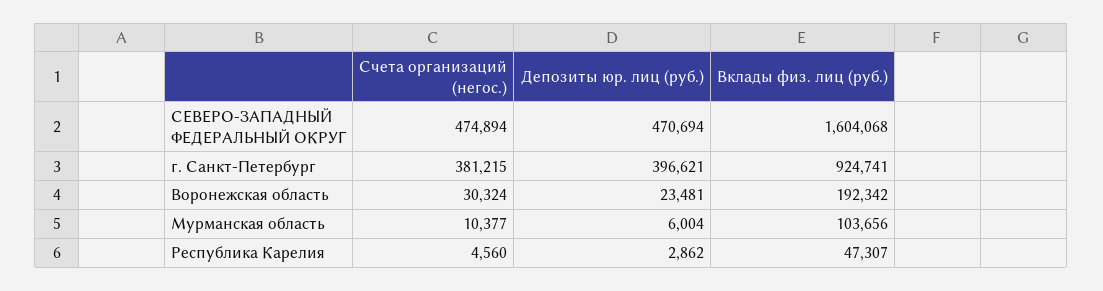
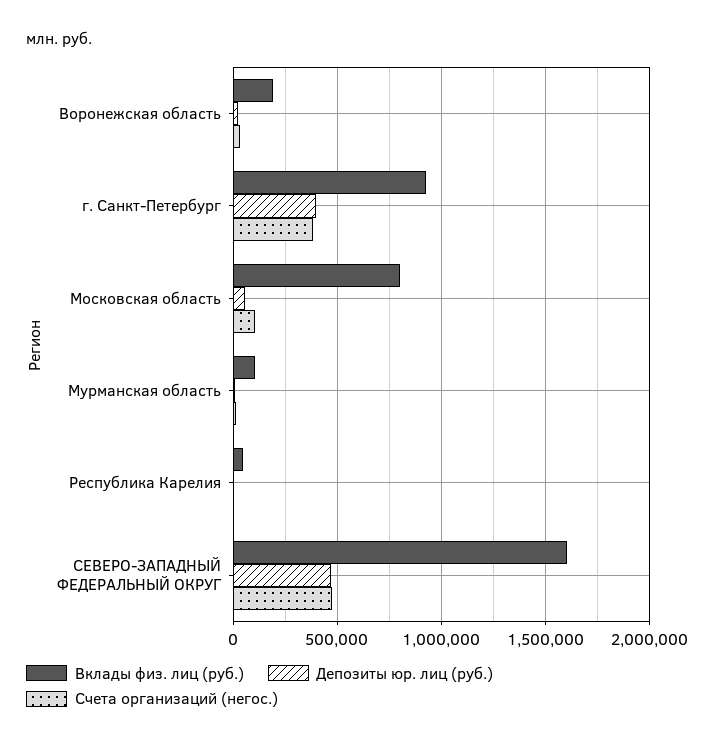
  {
    "Счета организаций (негос.)": {
      "СЕВЕРО-ЗАПАДНЫЙ ФЕДЕРАЛЬНЫЙ ОКРУГ": 474894,
      "г. Санкт-Петербург": 381215,
      "Воронежская область": 30324,
      "Мурманская область": 10377,
-     "Республика Карелия": 4560
+     "Республика Карелия": 4560,
+     "Московская область": 100000
    },
    "Депозиты юр. лиц (руб.)": {
      "СЕВЕРО-ЗАПАДНЫЙ ФЕДЕРАЛЬНЫЙ ОКРУГ": 470694,
      "г. Санкт-Петербург": 396621,
      "Воронежская область": 23481,
      "Мурманская область": 6004,
-     "Республика Карелия": 2862
+     "Республика Карелия": 2862,
+     "Московская область": 50000
    },
    "Вклады физ. лиц (руб.)": {
      "СЕВЕРО-ЗАПАДНЫЙ ФЕДЕРАЛЬНЫЙ ОКРУГ": 1604068,
      "г. Санкт-Петербург": 924741,
      "Воронежская область": 192342,
      "Мурманская область": 103656,
-     "Республика Карелия": 47307
+     "Республика Карелия": 47307,
+     "Московская область": 800000
    }
  }

